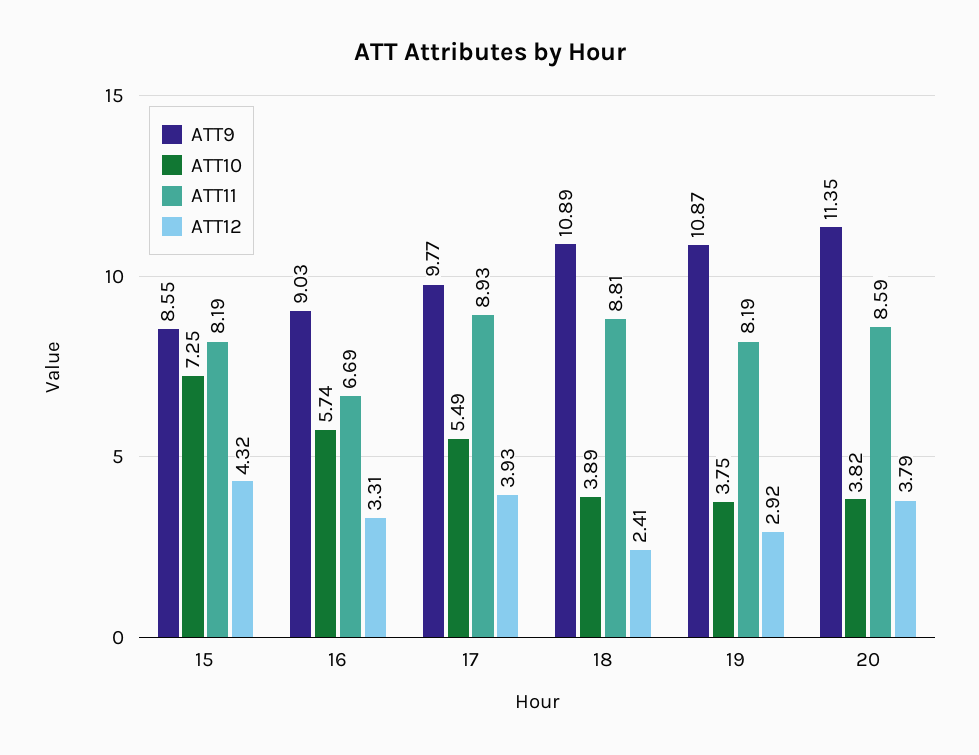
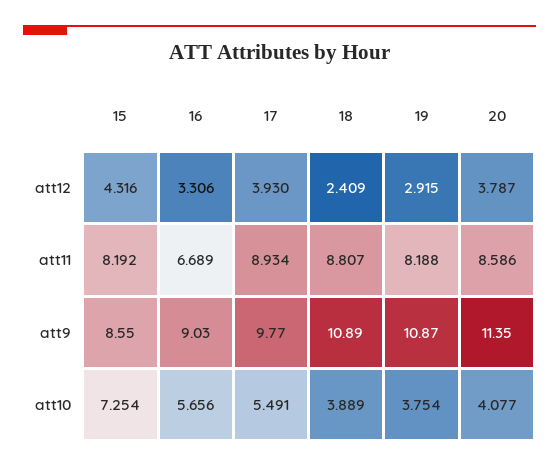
  {
    "ATT9": {
      "15": 8.55,
      "16": 9.03,
      "17": 9.77,
      "18": 10.89,
      "19": 10.87,
      "20": 11.35
    },
    "ATT10": {
      "15": 7.254,
-     "16": 5.74,
+     "16": 5.656,
      "17": 5.491,
      "18": 3.889,
      "19": 3.754,
-     "20": 3.82
+     "20": 4.077
    },
    "ATT11": {
      "15": 8.192,
      "16": 6.689,
      "17": 8.934,
      "18": 8.807,
      "19": 8.188,
      "20": 8.586
    },
    "ATT12": {
      "15": 4.316,
      "16": 3.306,
      "17": 3.93,
      "18": 2.409,
      "19": 2.915,
      "20": 3.787
    }
  }

